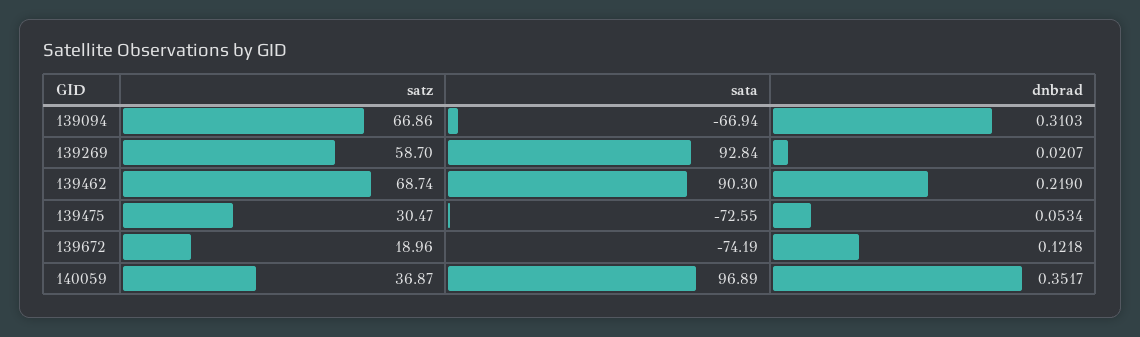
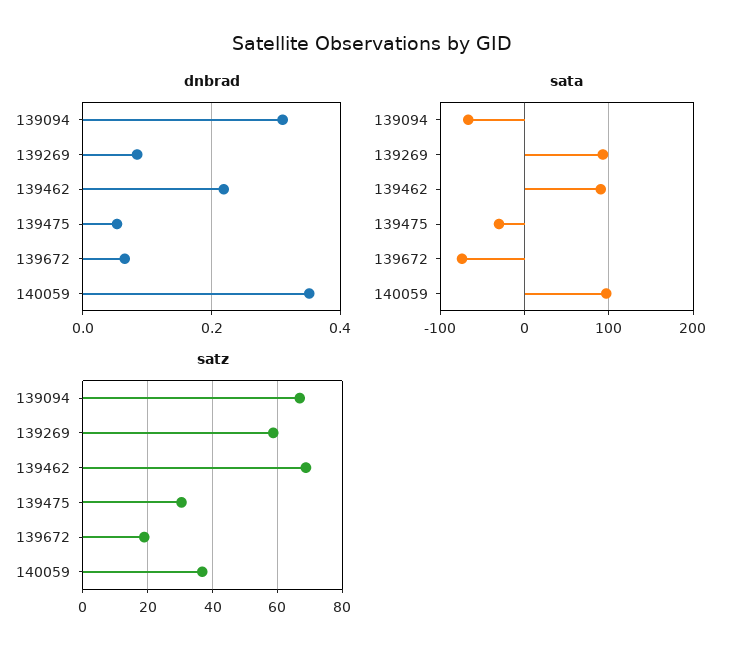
  {
    "satz": {
      "139094": 66.86,
      "139269": 58.7,
      "139462": 68.74,
      "139475": 30.47,
      "139672": 18.96,
      "140059": 36.87
    },
    "sata": {
      "139094": -66.94,
      "139269": 92.84,
      "139462": 90.3,
-     "139475": -72.55,
+     "139475": -30,
      "139672": -74.19,
      "140059": 96.89
    },
    "dnbrad": {
      "139094": 0.3103,
-     "139269": 0.0207,
+     "139269": 0.08,
      "139462": 0.219,
      "139475": 0.0534,
-     "139672": 0.1218,
+     "139672": 0.06,
      "140059": 0.3517
    }
  }

